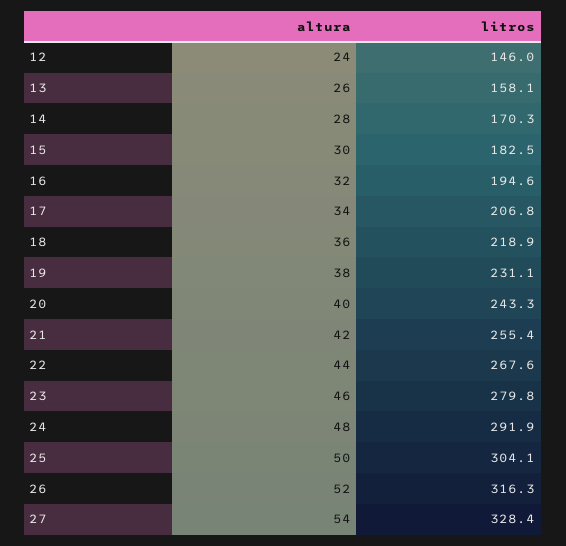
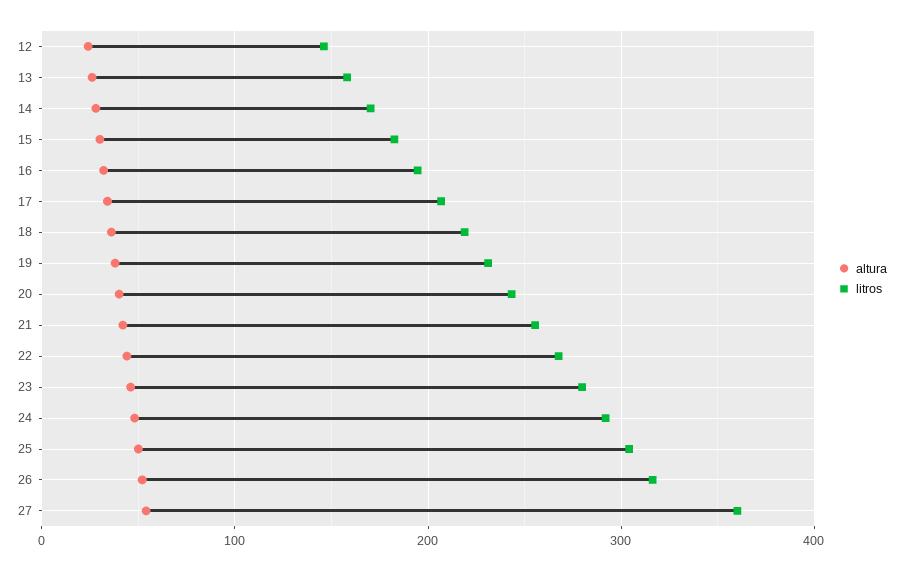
  {
    "altura": {
      "12": 24,
      "13": 26,
      "14": 28,
      "15": 30,
      "16": 32,
      "17": 34,
      "18": 36,
      "19": 38,
      "20": 40,
      "21": 42,
      "22": 44,
      "23": 46,
      "24": 48,
      "25": 50,
      "26": 52,
      "27": 54
    },
    "litros": {
      "12": 146,
      "13": 158.1,
      "14": 170.3,
      "15": 182.5,
      "16": 194.6,
      "17": 206.8,
      "18": 218.9,
      "19": 231.1,
      "20": 243.3,
      "21": 255.4,
      "22": 267.6,
      "23": 279.8,
      "24": 291.9,
      "25": 304.1,
      "26": 316.3,
-     "27": 328.4
+     "27": 360
    }
  }

